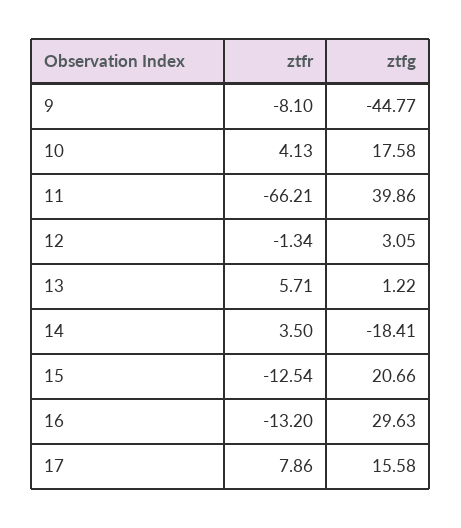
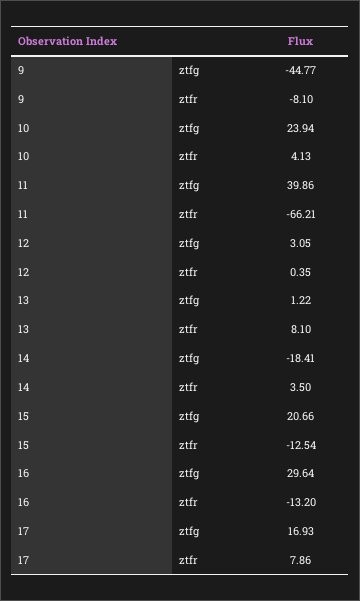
  {
    "ztfr": {
      "9": -8.1,
      "10": 4.13,
      "11": -66.21,
-     "12": -1.34,
+     "12": 0.35,
-     "13": 5.71,
+     "13": 8.1,
      "14": 3.5,
      "15": -12.54,
      "16": -13.2,
      "17": 7.86
    },
    "ztfg": {
      "9": -44.77,
-     "10": 17.58,
+     "10": 23.94,
      "11": 39.86,
      "12": 3.05,
      "13": 1.22,
      "14": -18.41,
      "15": 20.66,
-     "16": 29.63,
+     "16": 29.64,
-     "17": 15.58
+     "17": 16.93
    }
  }

